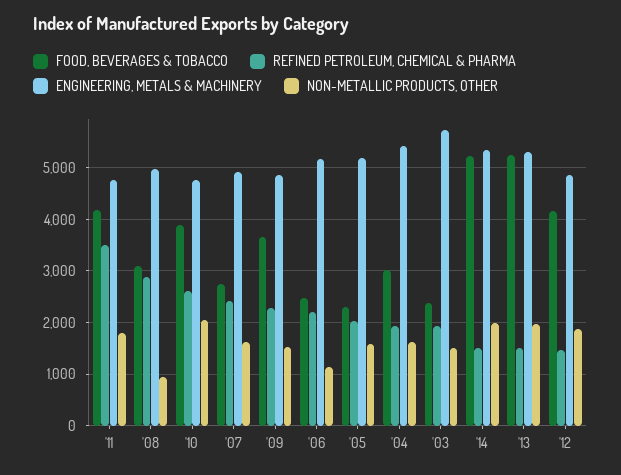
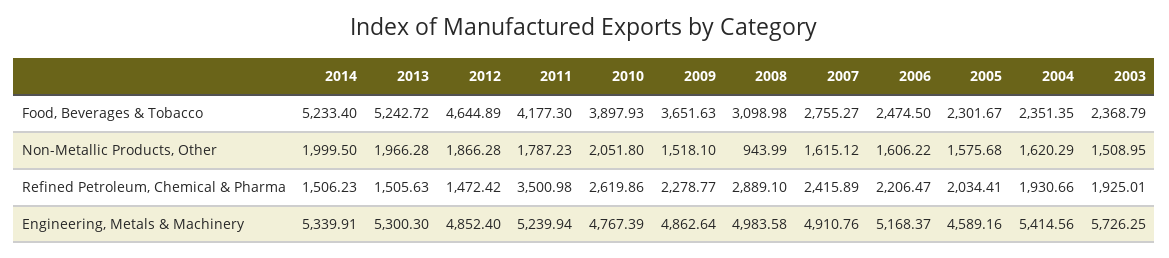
  {
    "FOOD, BEVERAGES & TOBACCO": {
      "'11": 4177.3,
      "'08": 3098.98,
      "'10": 3897.93,
      "'07": 2755.27,
      "'09": 3651.63,
      "'06": 2474.5,
      "'05": 2301.67,
-     "'04": 3000,
+     "'04": 2351.35,
      "'03": 2368.79,
      "'14": 5233.4,
      "'13": 5242.72,
-     "'12": 4200
+     "'12": 4644.89
    },
    "REFINED PETROLEUM, CHEMICAL & PHARMA": {
      "'11": 3500.98,
      "'08": 2889.1,
      "'10": 2619.86,
      "'07": 2415.89,
      "'09": 2278.77,
      "'06": 2206.47,
      "'05": 2034.41,
      "'04": 1930.66,
      "'03": 1925.01,
      "'14": 1506.23,
      "'13": 1505.63,
      "'12": 1472.42
    },
    "ENGINEERING, METALS & MACHINERY": {
-     "'11": 4800,
+     "'11": 5239.94,
      "'08": 4983.58,
      "'10": 4767.39,
      "'07": 4910.76,
      "'09": 4862.64,
      "'06": 5168.37,
-     "'05": 5200,
+     "'05": 4589.16,
      "'04": 5414.56,
      "'03": 5726.25,
      "'14": 5339.91,
      "'13": 5300.3,
      "'12": 4852.4
    },
    "NON-METALLIC PRODUCTS, OTHER": {
      "'11": 1787.23,
      "'08": 943.99,
      "'10": 2051.8,
      "'07": 1615.12,
      "'09": 1518.1,
-     "'06": 1200,
+     "'06": 1606.22,
      "'05": 1575.68,
      "'04": 1620.29,
      "'03": 1508.95,
      "'14": 1999.5,
      "'13": 1966.28,
      "'12": 1866.28
    }
  }

